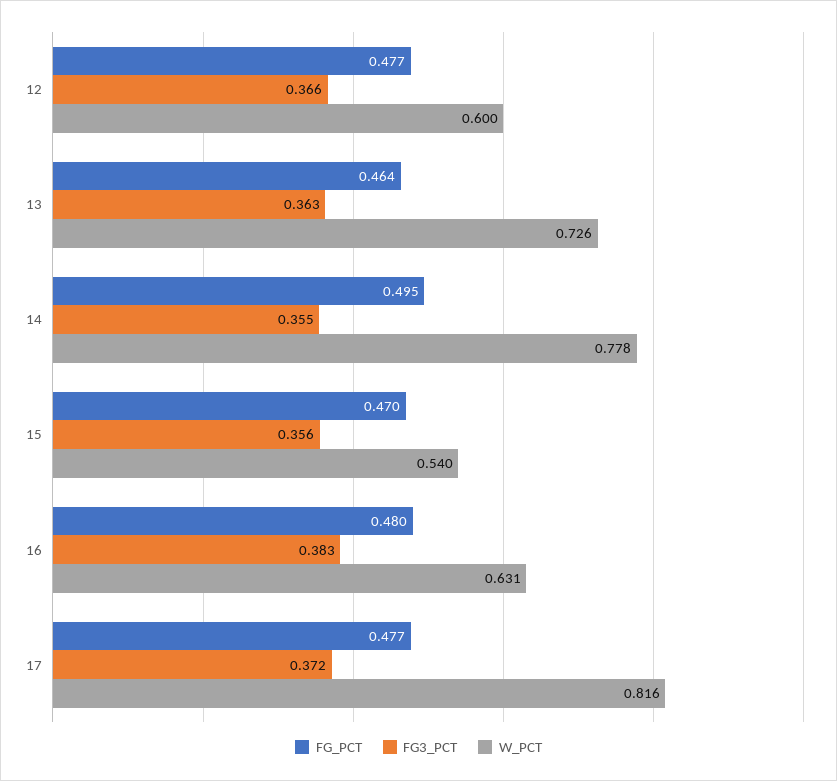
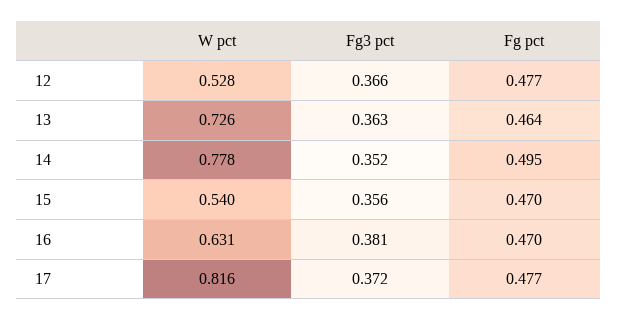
  {
    "FG_PCT": {
      "12": 0.477,
      "13": 0.464,
      "14": 0.495,
      "15": 0.47,
-     "16": 0.48,
+     "16": 0.47,
      "17": 0.477
    },
    "FG3_PCT": {
      "12": 0.366,
      "13": 0.363,
-     "14": 0.355,
+     "14": 0.352,
      "15": 0.356,
-     "16": 0.383,
+     "16": 0.381,
      "17": 0.372
    },
    "W_PCT": {
-     "12": 0.6,
+     "12": 0.528,
      "13": 0.726,
      "14": 0.778,
      "15": 0.54,
      "16": 0.631,
      "17": 0.816
    }
  }

